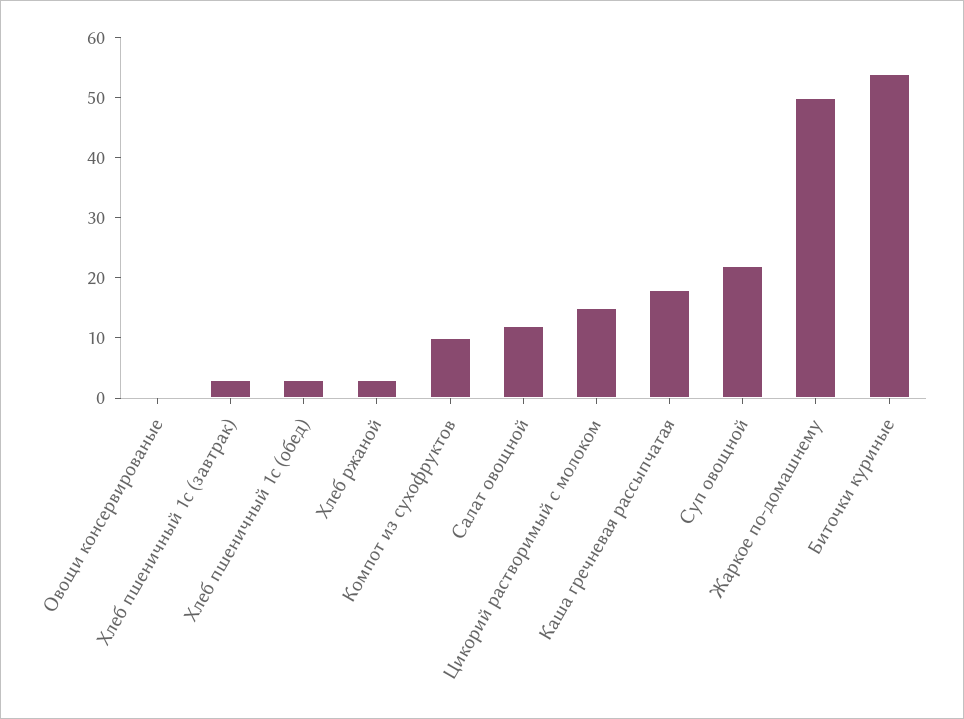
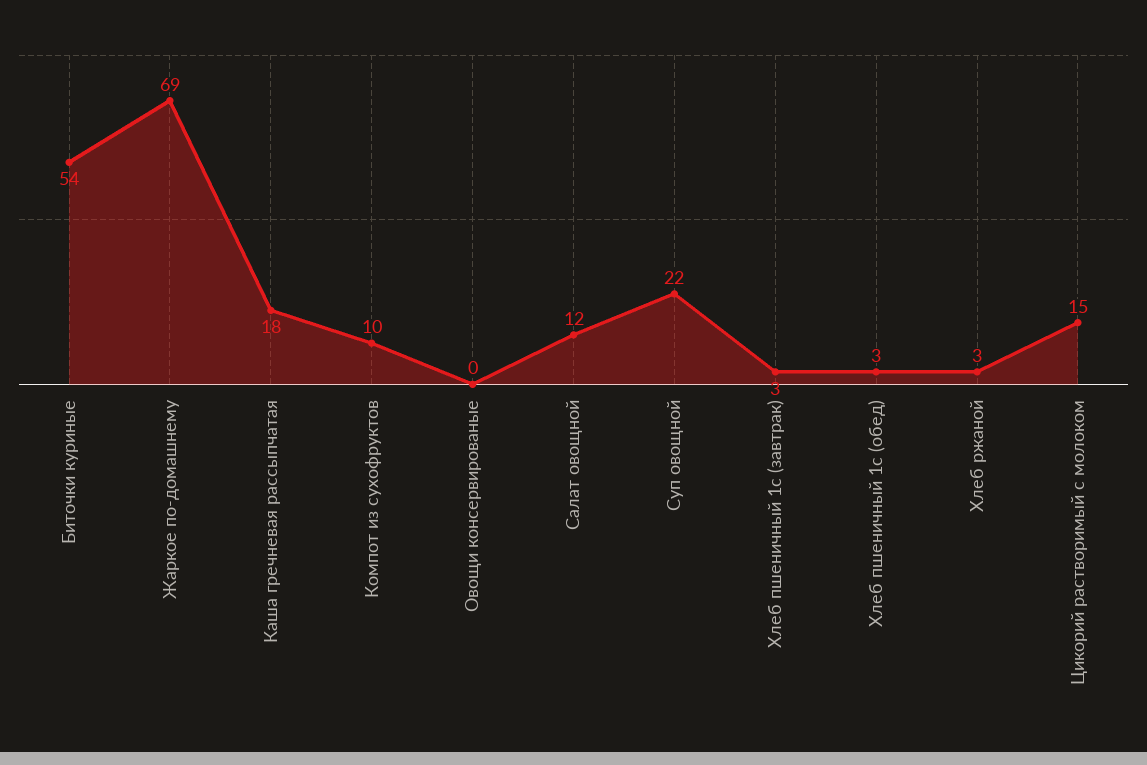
  {
    "Овощи консервированые": 0,
    "Хлеб пшеничный 1с (завтрак)": 3,
    "Хлеб пшеничный 1с (обед)": 3,
    "Хлеб ржаной": 3,
    "Компот из сухофруктов": 10,
    "Салат овощной": 12,
    "Цикорий растворимый с молоком": 15,
    "Каша гречневая рассыпчатая": 18,
    "Суп овощной": 22,
-   "Жаркое по-домашнему": 50,
+   "Жаркое по-домашнему": 69,
    "Биточки куриные": 54
  }

